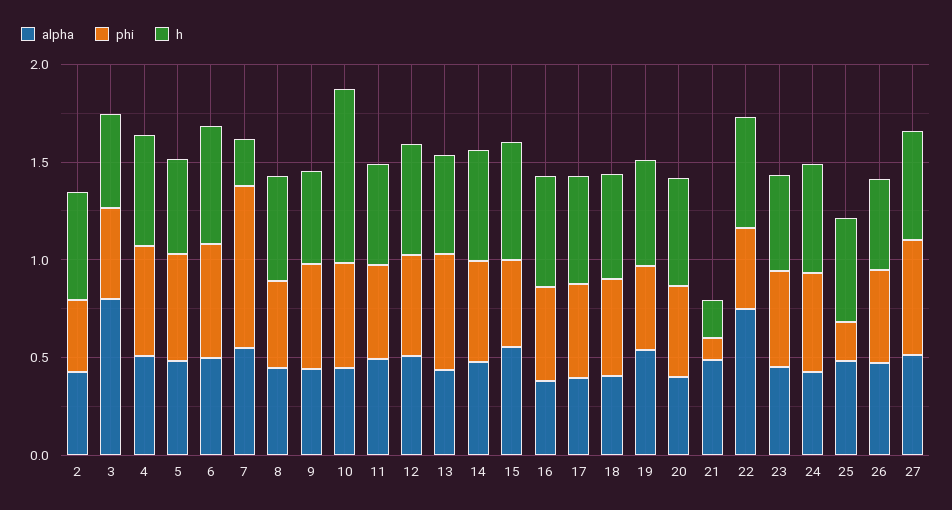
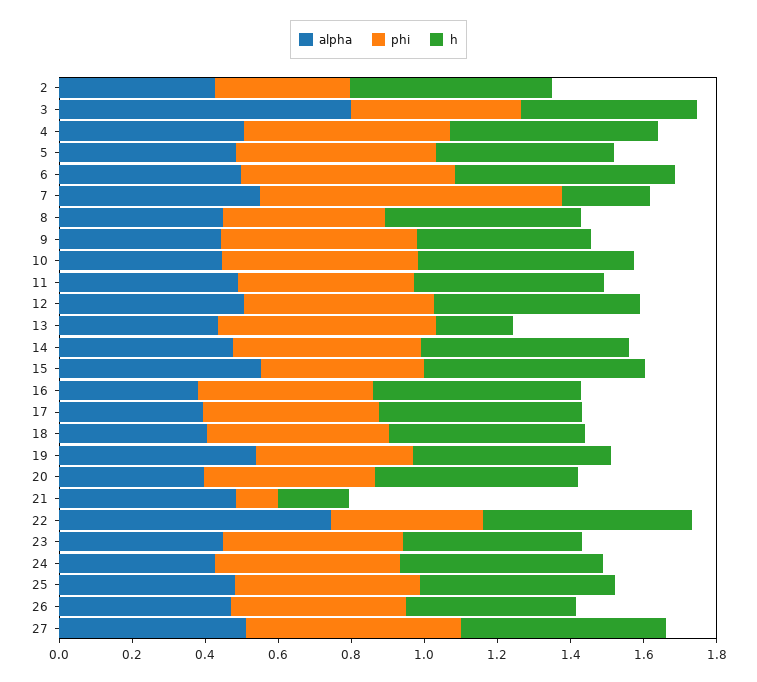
  {
    "alpha": {
      "2": 0.45,
      "3": 0.8,
      "4": 0.5,
      "5": 0.5,
      "6": 0.5,
      "7": 0.55,
      "8": 0.45,
      "9": 0.45,
      "10": 0.45,
      "11": 0.5,
      "12": 0.5,
      "13": 0.45,
      "14": 0.45,
      "15": 0.55,
      "16": 0.4,
      "17": 0.4,
      "18": 0.4,
      "19": 0.55,
      "20": 0.4,
      "21": 0.5,
      "22": 0.75,
      "23": 0.45,
      "24": 0.45,
      "25": 0.5,
      "26": 0.45,
      "27": 0.5
    },
    "phi": {
      "2": 0.35,
      "3": 0.45,
      "4": 0.55,
      "5": 0.55,
      "6": 0.6,
      "7": 0.85,
      "8": 0.45,
      "9": 0.55,
      "10": 0.55,
      "11": 0.5,
      "12": 0.5,
      "13": 0.6,
      "14": 0.5,
      "15": 0.45,
      "16": 0.5,
      "17": 0.5,
      "18": 0.5,
      "19": 0.45,
      "20": 0.45,
      "21": 0.1,
      "22": 0.4,
      "23": 0.5,
      "24": 0.5,
-     "25": 0.2,
+     "25": 0.5,
      "26": 0.5,
      "27": 0.6
    },
    "h": {
      "2": 0.55,
      "3": 0.5,
      "4": 0.55,
      "5": 0.5,
      "6": 0.6,
      "7": 0.25,
      "8": 0.55,
      "9": 0.5,
-     "10": 0.9,
+     "10": 0.6,
      "11": 0.5,
      "12": 0.55,
-     "13": 0.5,
+     "13": 0.2,
      "14": 0.55,
      "15": 0.6,
      "16": 0.55,
      "17": 0.55,
      "18": 0.55,
      "19": 0.55,
      "20": 0.55,
      "21": 0.2,
      "22": 0.55,
      "23": 0.5,
      "24": 0.55,
      "25": 0.55,
      "26": 0.45,
      "27": 0.55
    }
  }

